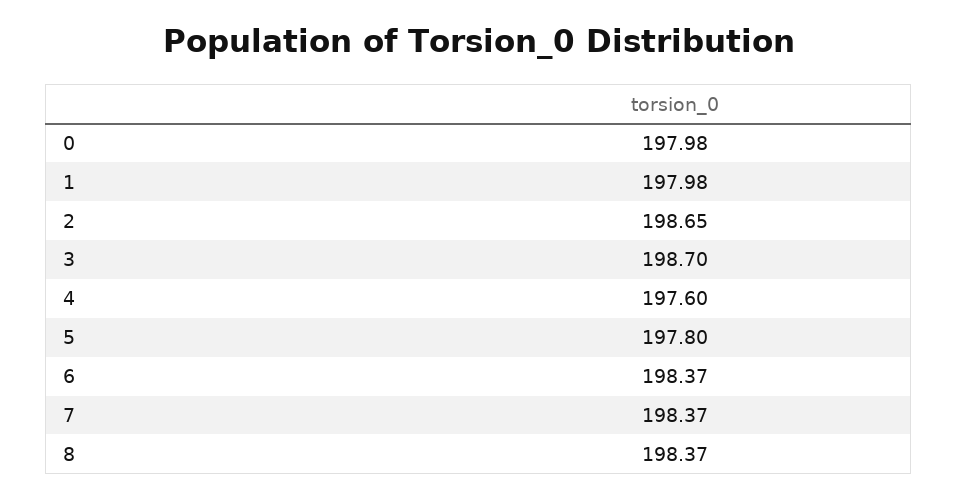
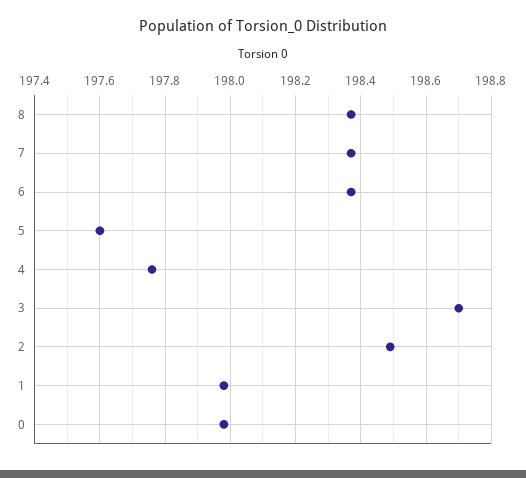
  {
    "0": 197.98,
    "1": 197.98,
-   "2": 198.65,
+   "2": 198.5,
    "3": 198.7,
-   "4": 197.6,
+   "4": 197.75,
-   "5": 197.8,
+   "5": 197.6,
    "6": 198.37,
    "7": 198.37,
    "8": 198.37
  }

